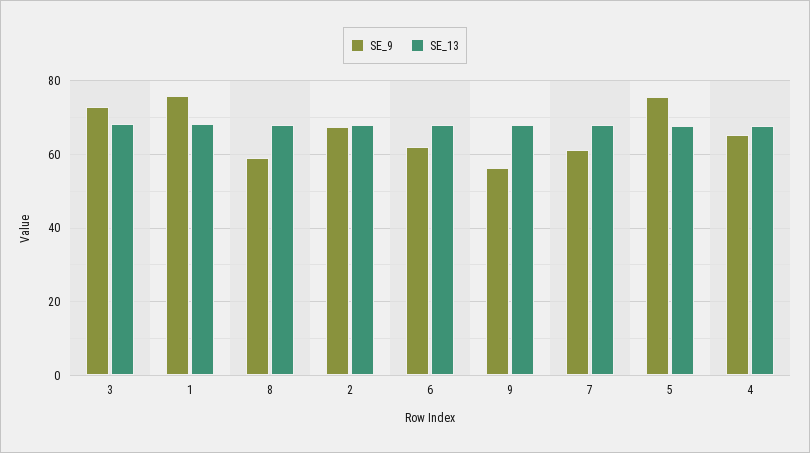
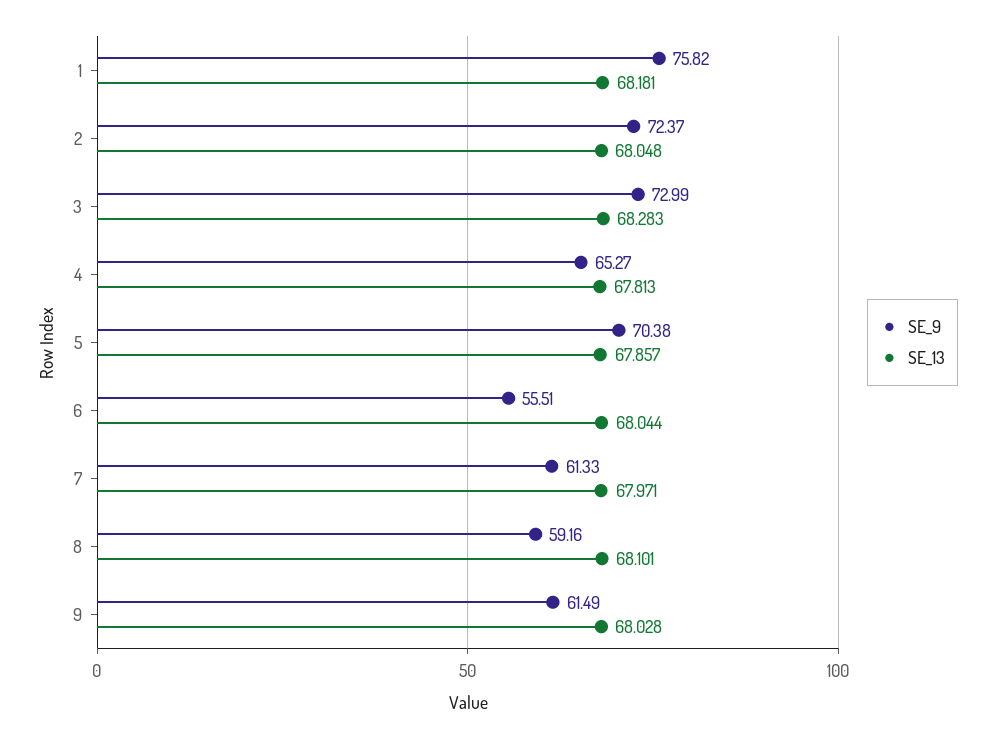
  {
    "SE_9": {
      "3": 72.99,
      "1": 75.82,
      "8": 59.16,
-     "2": 68,
+     "2": 72.37,
-     "6": 62,
+     "6": 55.51,
-     "9": 56,
+     "9": 61.49,
      "7": 61.33,
-     "5": 76,
+     "5": 70.38,
      "4": 65.27
    },
    "SE_13": {
      "3": 68.283,
      "1": 68.181,
      "8": 68.101,
      "2": 68.048,
      "6": 68.044,
      "9": 68.028,
      "7": 67.971,
      "5": 67.857,
      "4": 67.813
    }
  }

